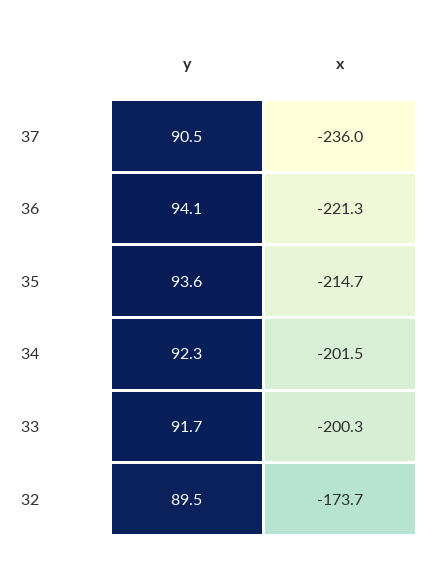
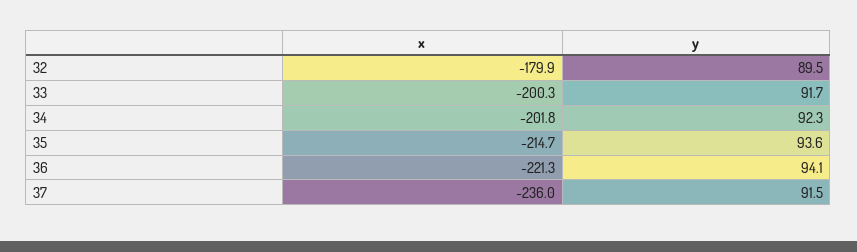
  {
    "y": {
-     "37": 90.5,
+     "37": 91.5,
      "36": 94.1,
      "35": 93.6,
      "34": 92.3,
      "33": 91.7,
      "32": 89.5
    },
    "x": {
      "37": -236,
      "36": -221.3,
      "35": -214.7,
-     "34": -201.5,
+     "34": -201.8,
      "33": -200.3,
-     "32": -173.7
+     "32": -179.9
    }
  }

